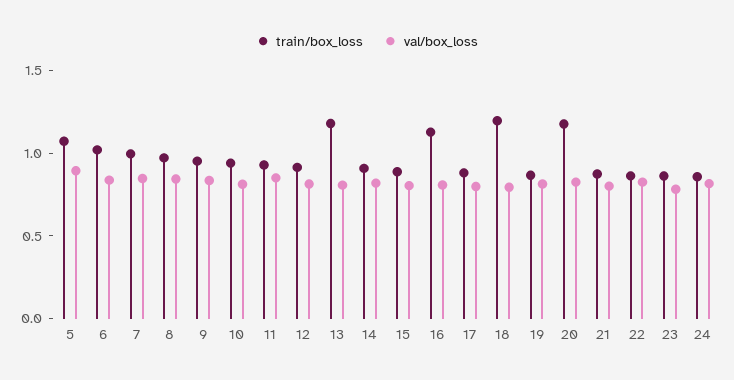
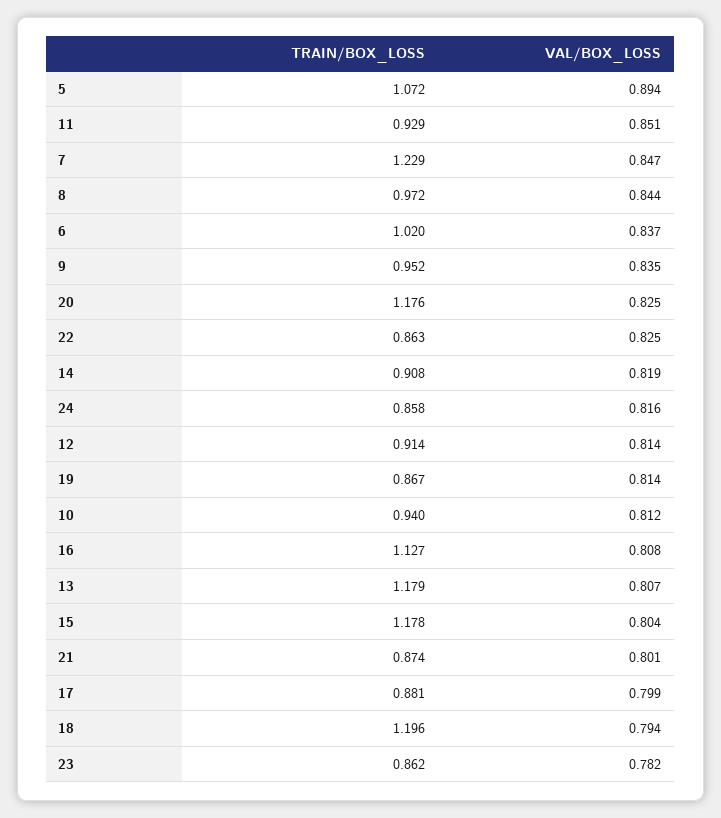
  {
    "train/box_loss": {
      "5": 1.072,
      "6": 1.02,
-     "7": 1,
+     "7": 1.229,
      "8": 0.972,
      "9": 0.952,
      "10": 0.94,
      "11": 0.929,
      "12": 0.914,
      "13": 1.179,
      "14": 0.908,
-     "15": 0.9,
+     "15": 1.178,
      "16": 1.127,
      "17": 0.881,
      "18": 1.196,
      "19": 0.867,
      "20": 1.176,
      "21": 0.874,
      "22": 0.863,
      "23": 0.862,
      "24": 0.858
    },
    "val/box_loss": {
      "5": 0.894,
      "6": 0.837,
      "7": 0.847,
      "8": 0.844,
      "9": 0.835,
      "10": 0.812,
      "11": 0.851,
      "12": 0.814,
      "13": 0.807,
      "14": 0.819,
      "15": 0.804,
      "16": 0.808,
      "17": 0.799,
      "18": 0.794,
      "19": 0.814,
      "20": 0.825,
      "21": 0.801,
      "22": 0.825,
      "23": 0.782,
      "24": 0.816
    }
  }

